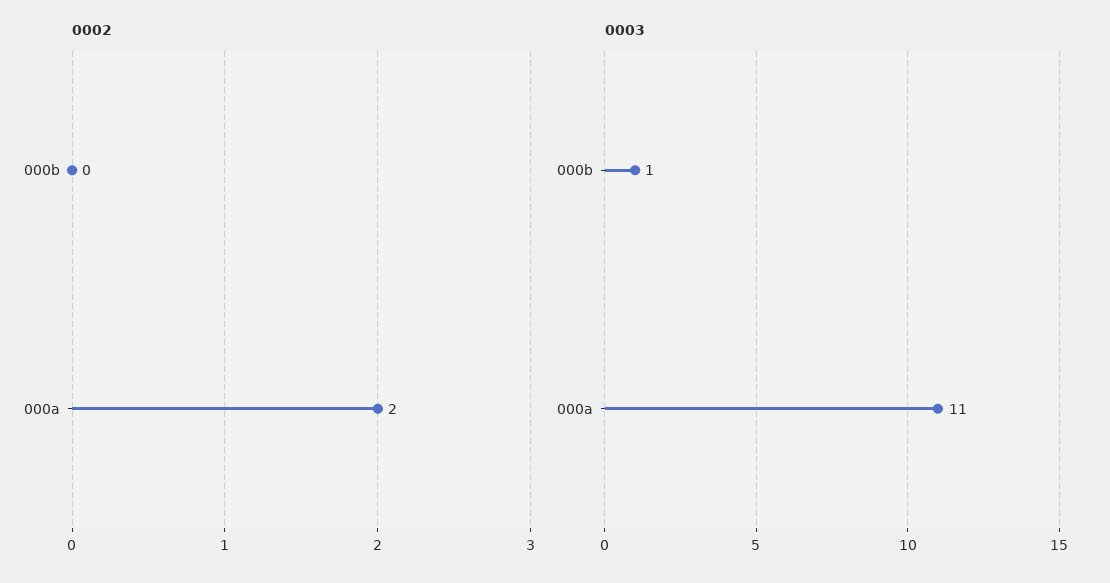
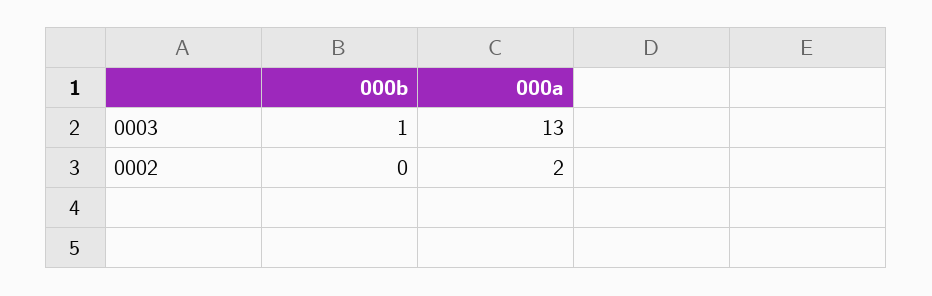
  {
    "0002": {
      "000b": 0,
      "000a": 2
    },
    "0003": {
      "000b": 1,
-     "000a": 11
+     "000a": 13
    }
  }

